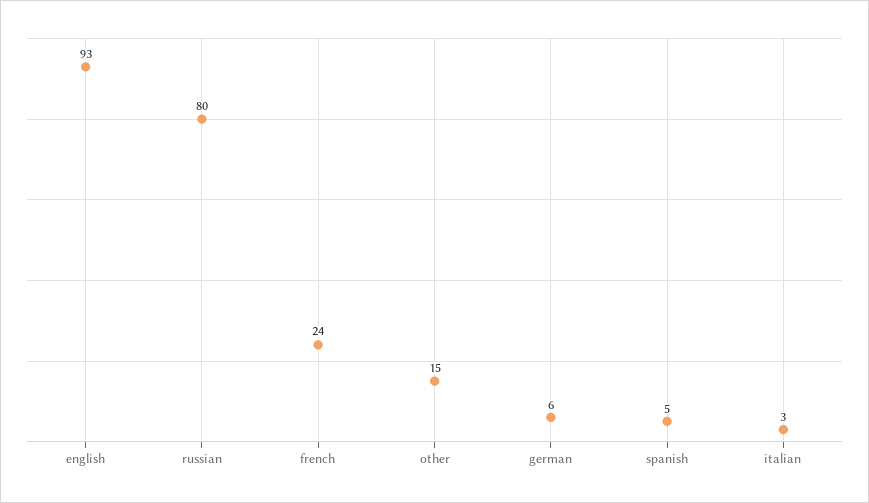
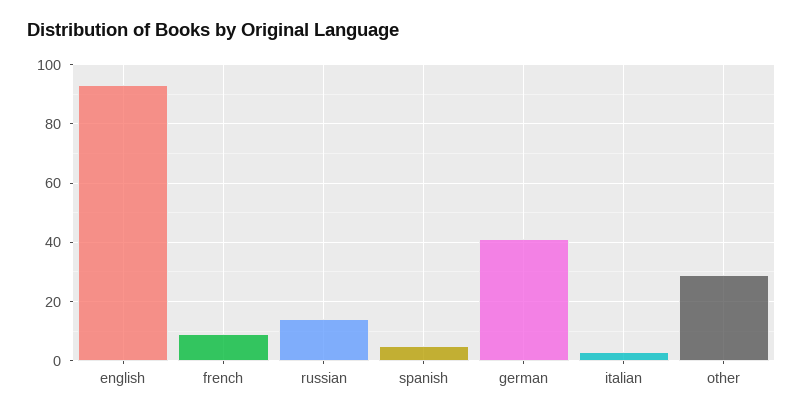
  {
    "english": 93,
-   "russian": 80,
+   "russian": 15,
-   "french": 24,
+   "french": 10,
-   "other": 15,
+   "other": 30,
-   "german": 6,
+   "german": 40,
    "spanish": 5,
    "italian": 3
  }

